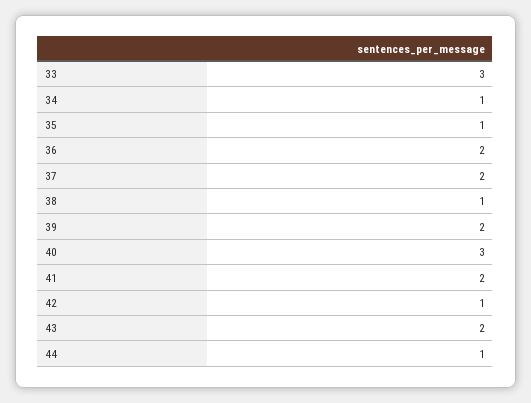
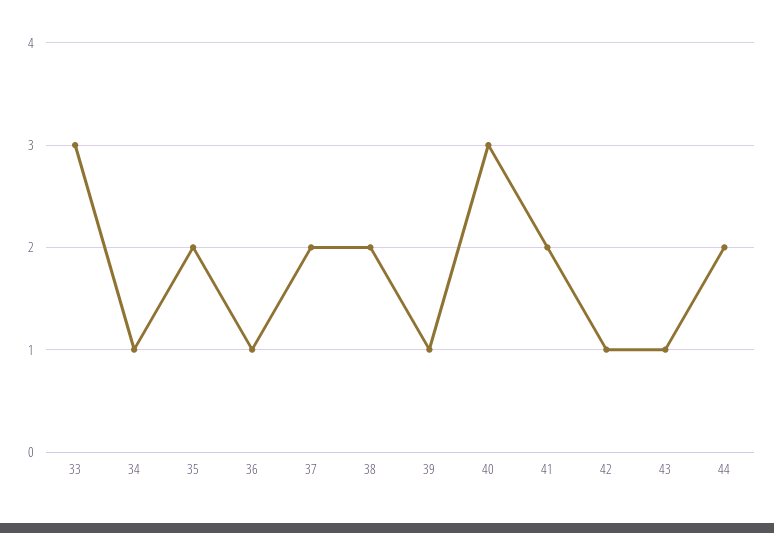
  {
    "33": 3,
    "34": 1,
-   "35": 1,
+   "35": 2,
-   "36": 2,
+   "36": 1,
    "37": 2,
-   "38": 1,
+   "38": 2,
-   "39": 2,
+   "39": 1,
    "40": 3,
    "41": 2,
    "42": 1,
-   "43": 2,
+   "43": 1,
-   "44": 1
+   "44": 2
  }

